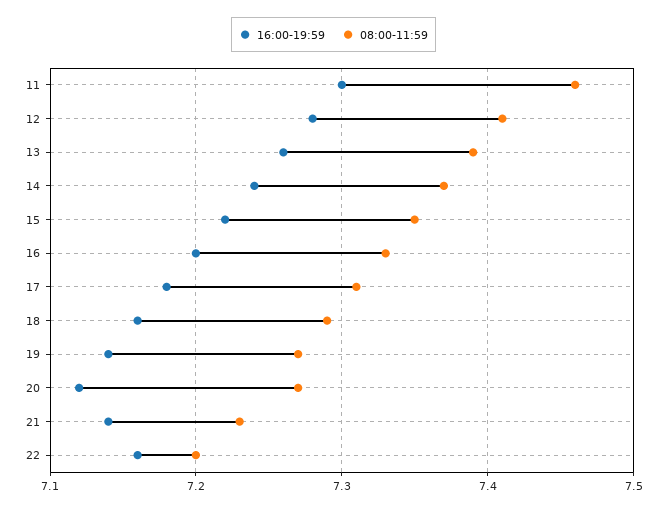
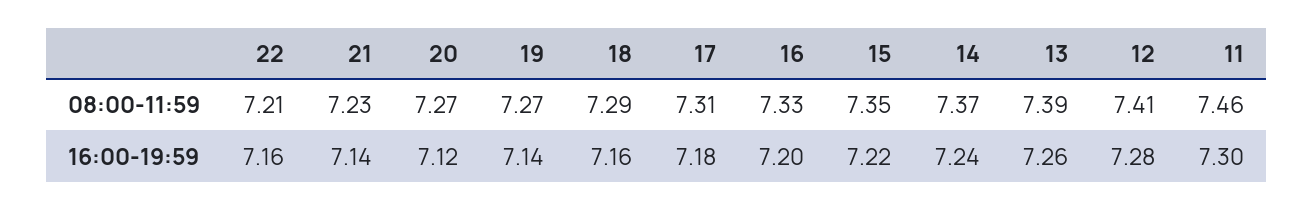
  {
    "16:00-19:59": {
      "11": 7.3,
      "12": 7.28,
      "13": 7.26,
      "14": 7.24,
      "15": 7.22,
      "16": 7.2,
      "17": 7.18,
      "18": 7.16,
      "19": 7.14,
      "20": 7.12,
      "21": 7.14,
      "22": 7.16
    },
    "08:00-11:59": {
      "11": 7.46,
      "12": 7.41,
      "13": 7.39,
      "14": 7.37,
      "15": 7.35,
      "16": 7.33,
      "17": 7.31,
      "18": 7.29,
      "19": 7.27,
      "20": 7.27,
      "21": 7.23,
-     "22": 7.2
+     "22": 7.21
    }
  }

